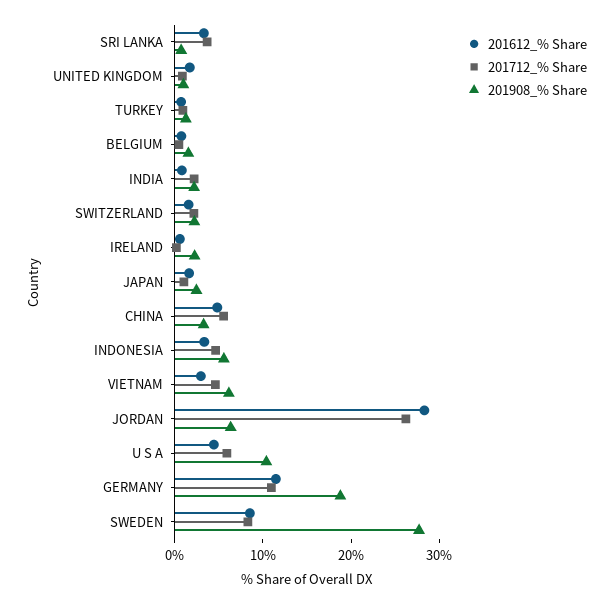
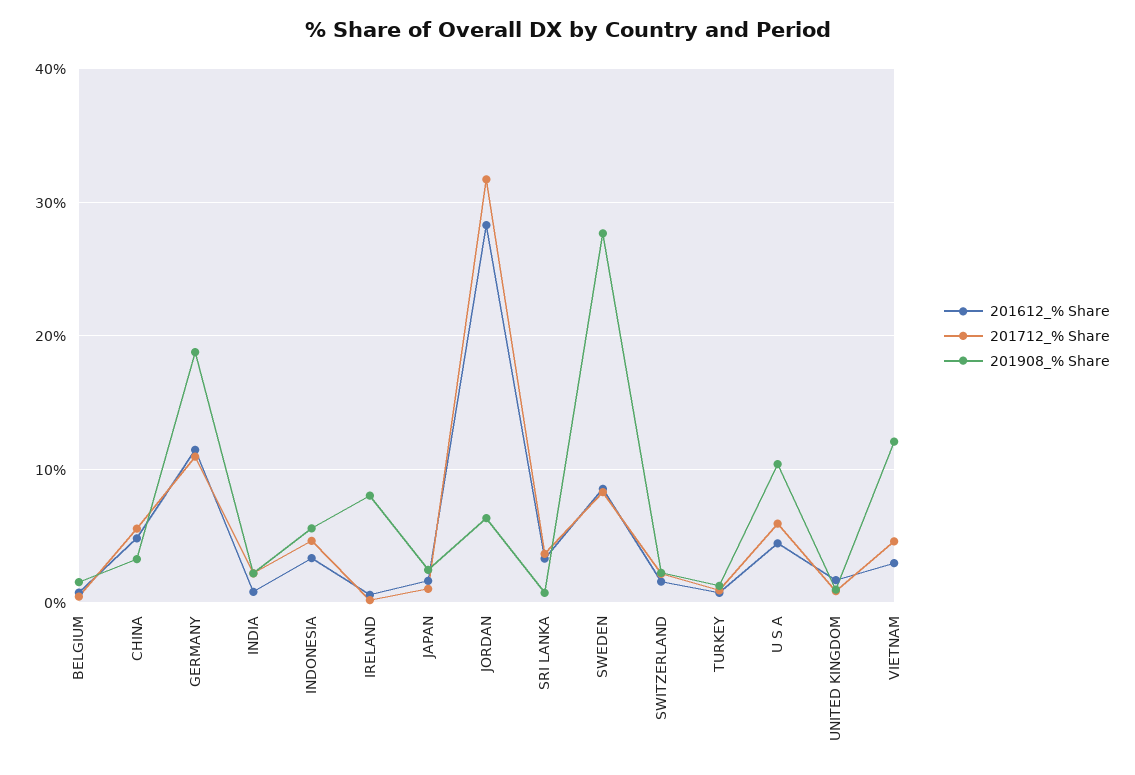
  {
    "201612_% Share": {
      "SRI LANKA": 3,
      "UNITED KINGDOM": 2,
      "TURKEY": 1,
      "BELGIUM": 1,
      "INDIA": 1,
      "SWITZERLAND": 2,
      "IRELAND": 1,
      "JAPAN": 2,
      "CHINA": 5,
      "INDONESIA": 3,
      "VIETNAM": 3,
      "JORDAN": 28,
      "U S A": 4,
      "GERMANY": 11,
      "SWEDEN": 9
    },
    "201712_% Share": {
      "SRI LANKA": 4,
      "UNITED KINGDOM": 1,
      "TURKEY": 1,
      "BELGIUM": 0,
      "INDIA": 2,
      "SWITZERLAND": 2,
      "IRELAND": 0,
      "JAPAN": 1,
      "CHINA": 6,
      "INDONESIA": 5,
      "VIETNAM": 5,
-     "JORDAN": 26,
+     "JORDAN": 32,
      "U S A": 6,
      "GERMANY": 11,
      "SWEDEN": 8
    },
    "201908_% Share": {
      "SRI LANKA": 1,
      "UNITED KINGDOM": 1,
      "TURKEY": 1,
      "BELGIUM": 2,
      "INDIA": 2,
      "SWITZERLAND": 2,
-     "IRELAND": 2,
+     "IRELAND": 8,
      "JAPAN": 2,
      "CHINA": 3,
      "INDONESIA": 6,
-     "VIETNAM": 6,
+     "VIETNAM": 12,
      "JORDAN": 6,
      "U S A": 10,
      "GERMANY": 19,
      "SWEDEN": 28
    }
  }

